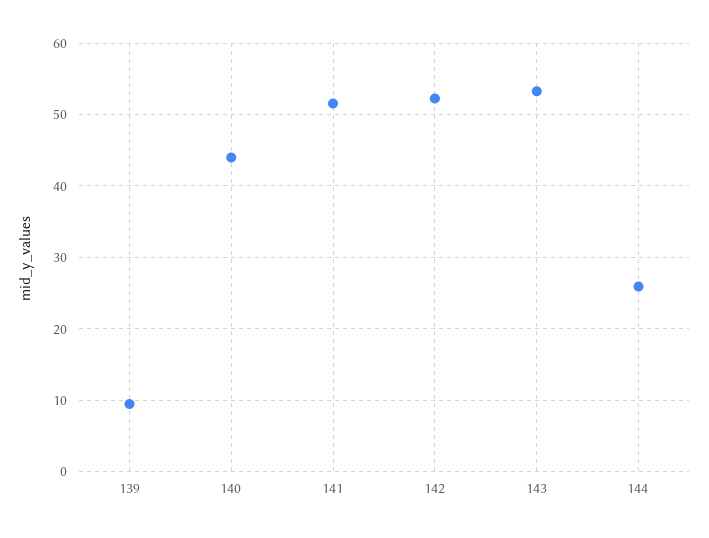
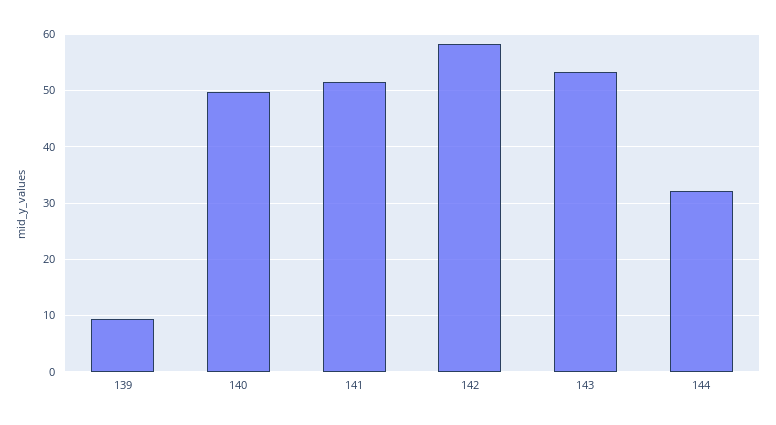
  {
    "139": 9,
-   "140": 44,
+   "140": 50,
    "141": 52,
-   "142": 52,
+   "142": 58,
    "143": 53,
-   "144": 26
+   "144": 32
  }

